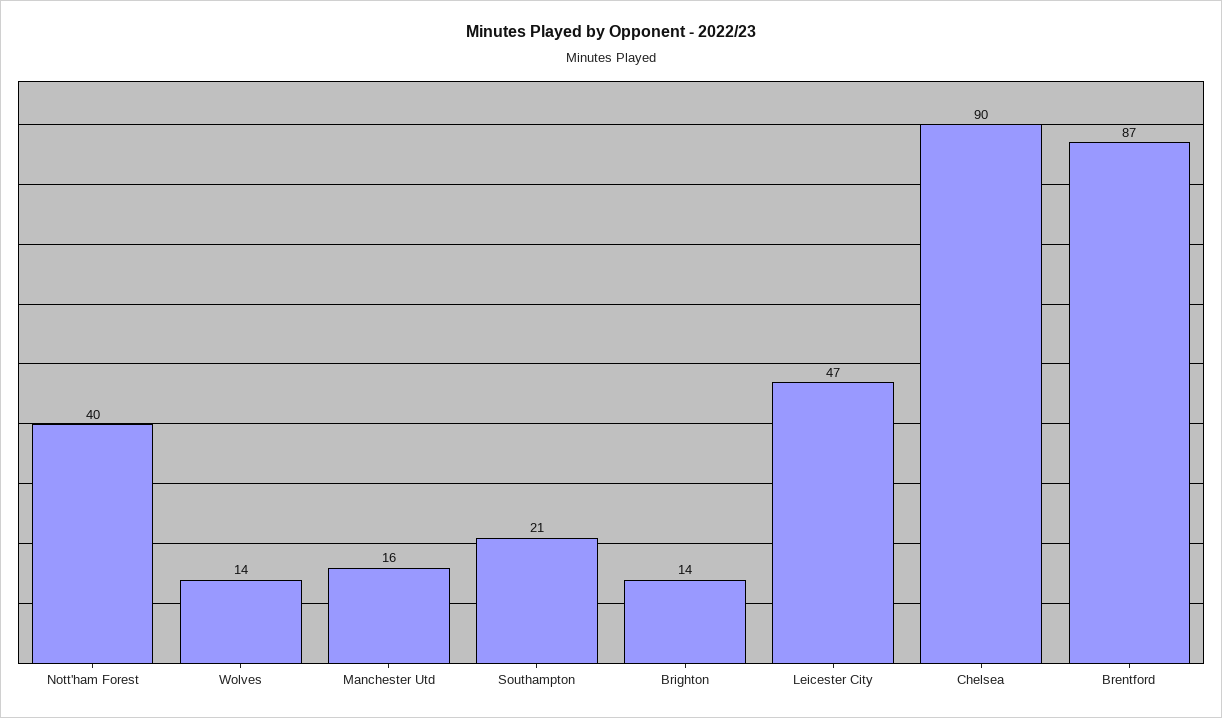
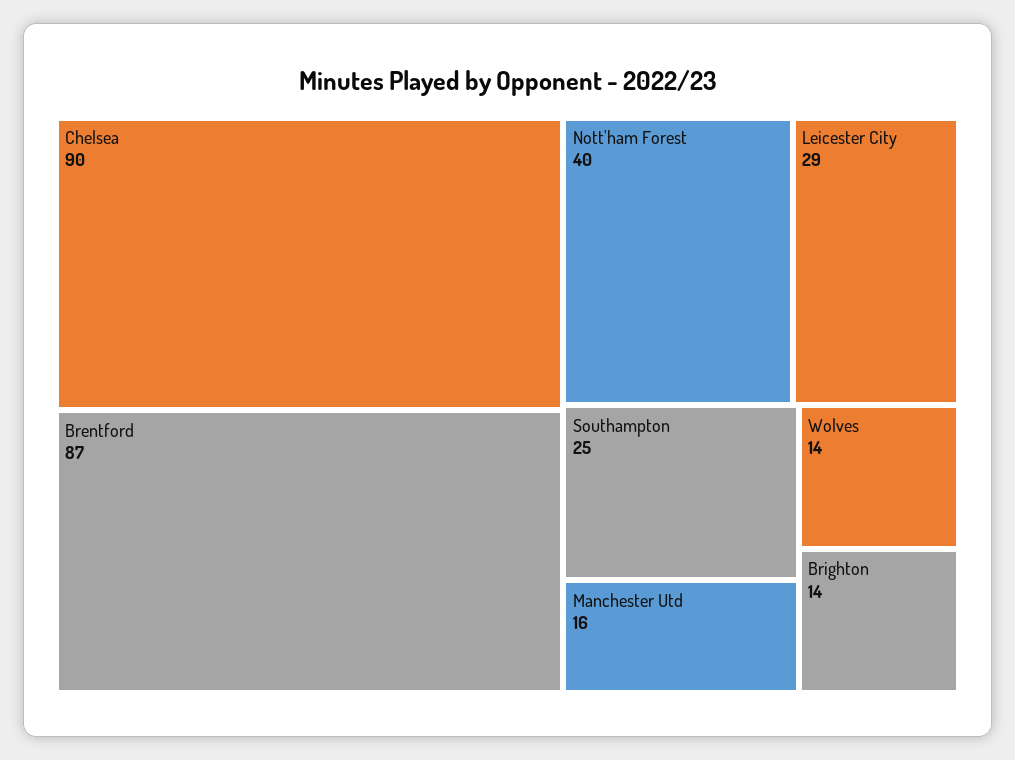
  {
    "Nott'ham Forest": 40,
    "Wolves": 14,
    "Manchester Utd": 16,
-   "Southampton": 21,
+   "Southampton": 25,
    "Brighton": 14,
-   "Leicester City": 47,
+   "Leicester City": 29,
    "Chelsea": 90,
    "Brentford": 87
  }

